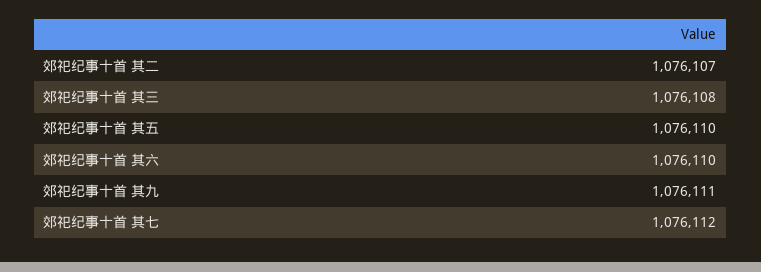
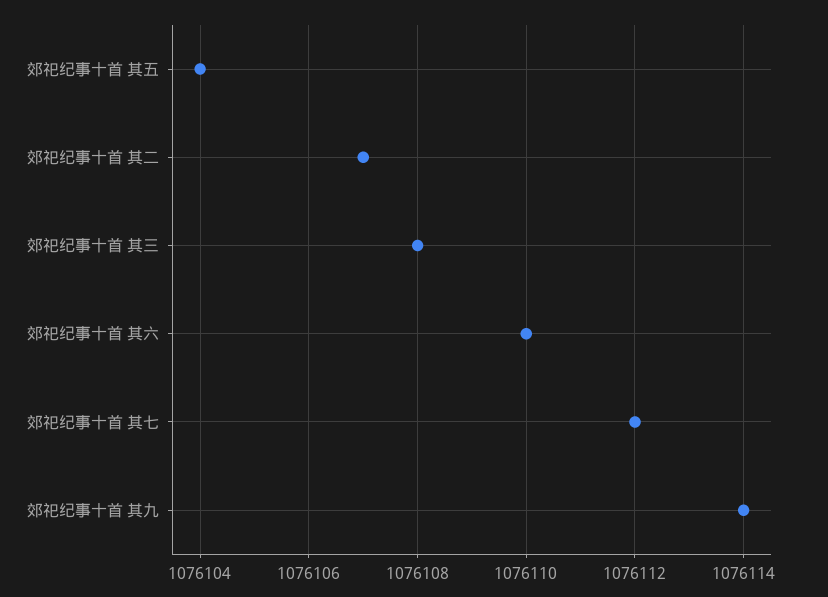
  {
    "郊祀纪事十首 其二": 1076107,
    "郊祀纪事十首 其三": 1076108,
-   "郊祀纪事十首 其五": 1076110,
+   "郊祀纪事十首 其五": 1076104,
    "郊祀纪事十首 其六": 1076110,
-   "郊祀纪事十首 其九": 1076111,
+   "郊祀纪事十首 其九": 1076114,
    "郊祀纪事十首 其七": 1076112
  }

